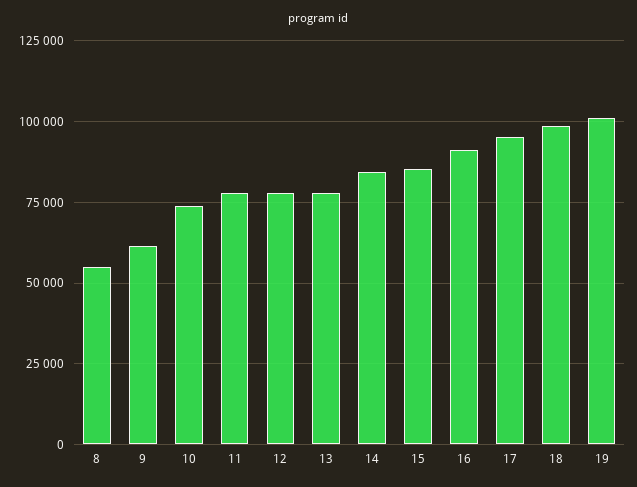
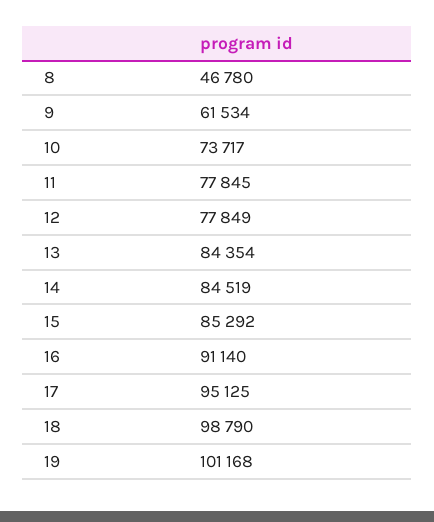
  {
-   "8": 55000,
+   "8": 46780,
    "9": 61534,
    "10": 73717,
    "11": 77845,
    "12": 77849,
-   "13": 77500,
+   "13": 84354,
    "14": 84519,
    "15": 85292,
    "16": 91140,
    "17": 95125,
    "18": 98790,
    "19": 101168
  }

